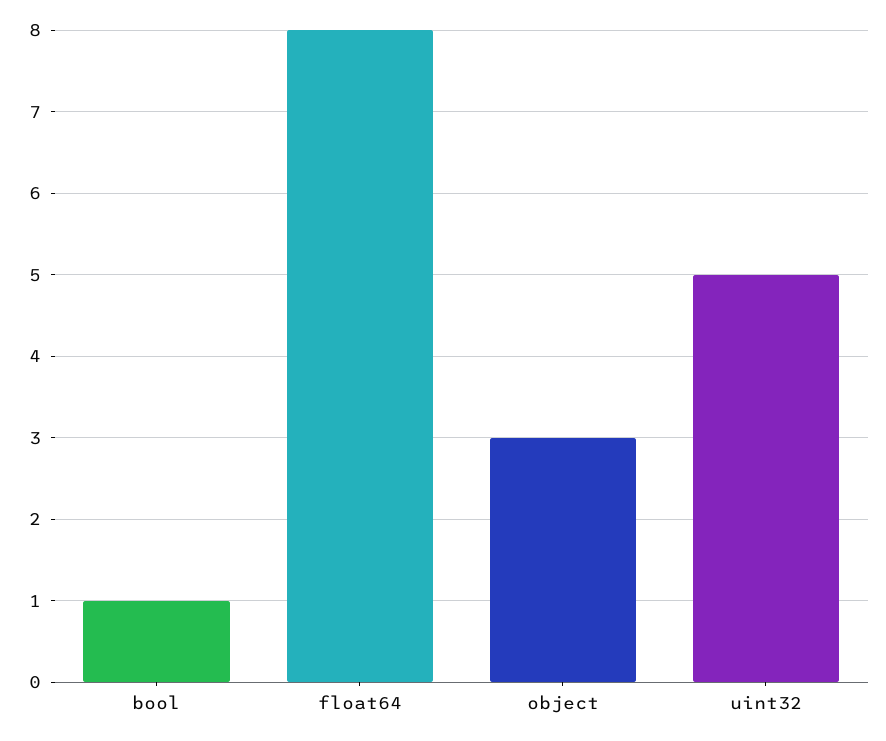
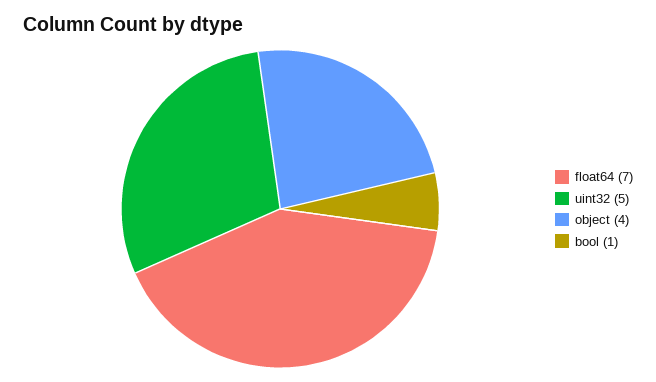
  {
    "bool": 1,
-   "float64": 8,
+   "float64": 7,
-   "object": 3,
+   "object": 4,
    "uint32": 5
  }

